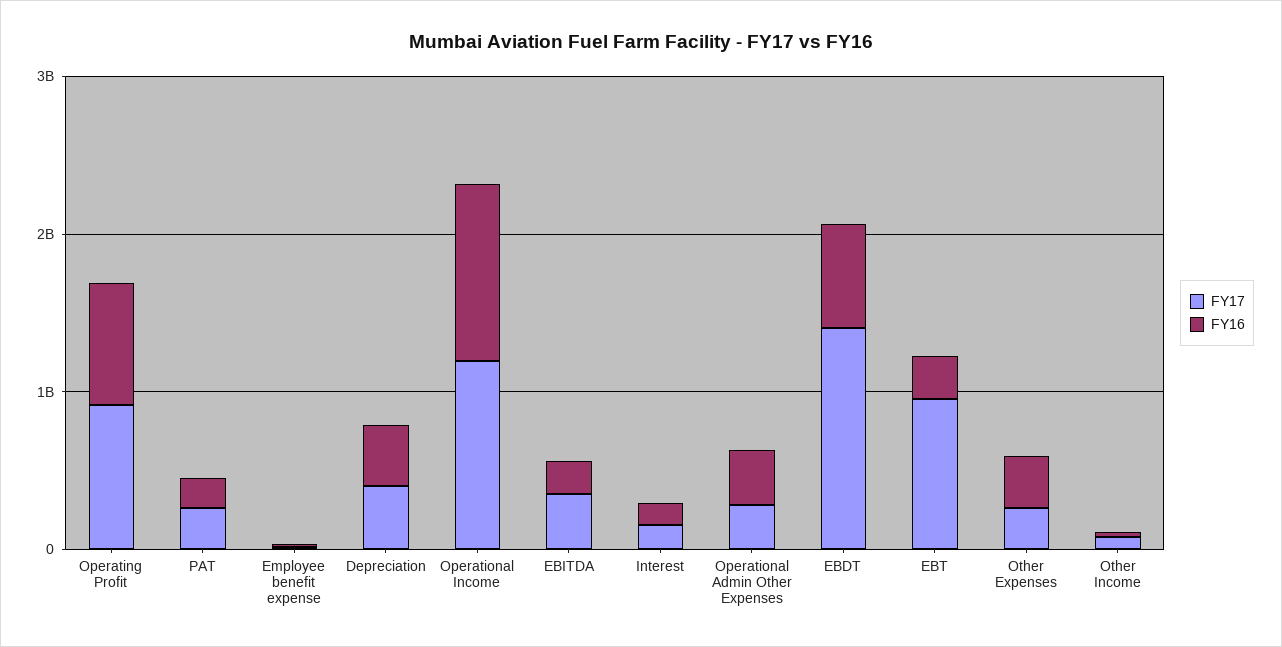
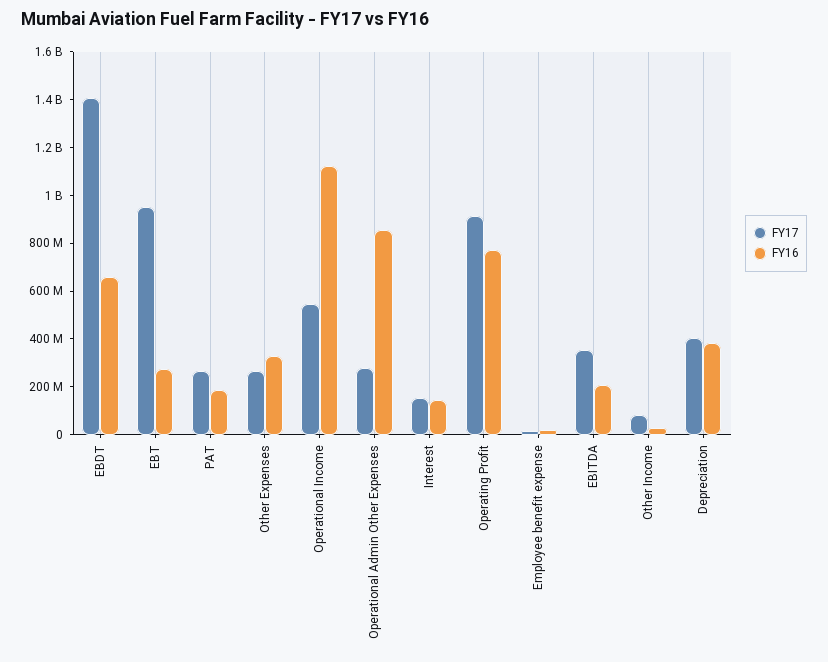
  {
    "FY17": {
      "Operating Profit": 900000000,
      "PAT": 250000000,
      "Employee benefit expense": 0,
      "Depreciation": 400000000,
-     "Operational Income": 1200000000,
+     "Operational Income": 550000000,
      "EBITDA": 350000000,
      "Interest": 150000000,
      "Operational Admin Other Expenses": 300000000,
      "EBDT": 1400000000,
      "EBT": 950000000,
      "Other Expenses": 250000000,
      "Other Income": 100000000
    },
    "FY16": {
      "Operating Profit": 750000000,
      "PAT": 200000000,
      "Employee benefit expense": 0,
      "Depreciation": 400000000,
      "Operational Income": 1100000000,
      "EBITDA": 200000000,
      "Interest": 150000000,
-     "Operational Admin Other Expenses": 400000000,
+     "Operational Admin Other Expenses": 850000000,
      "EBDT": 650000000,
      "EBT": 300000000,
      "Other Expenses": 350000000,
      "Other Income": 50000000
    }
  }

